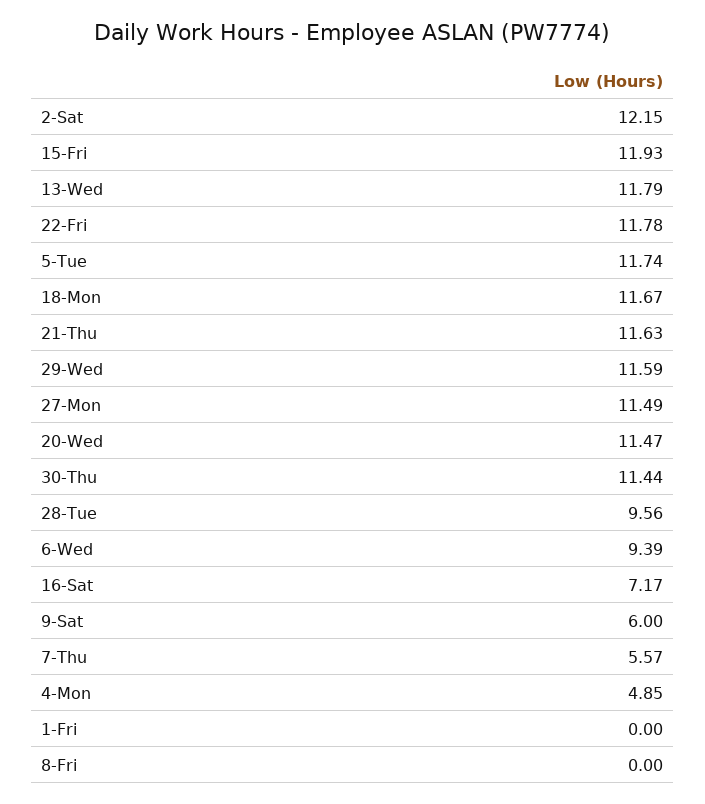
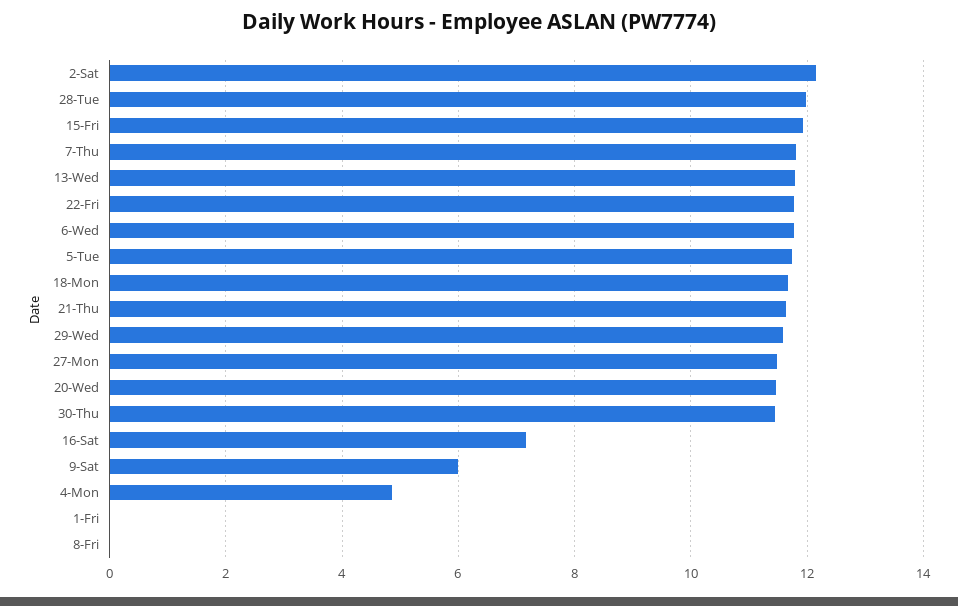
  {
    "2-Sat": 12.15,
    "15-Fri": 11.93,
    "13-Wed": 11.79,
    "22-Fri": 11.78,
    "5-Tue": 11.74,
    "18-Mon": 11.67,
    "21-Thu": 11.63,
    "29-Wed": 11.59,
    "27-Mon": 11.49,
    "20-Wed": 11.47,
    "30-Thu": 11.44,
-   "28-Tue": 9.56,
+   "28-Tue": 12,
-   "6-Wed": 9.39,
+   "6-Wed": 11.8,
    "16-Sat": 7.17,
    "9-Sat": 6,
-   "7-Thu": 5.57,
+   "7-Thu": 11.8,
    "4-Mon": 4.85,
    "1-Fri": 0,
    "8-Fri": 0
  }

